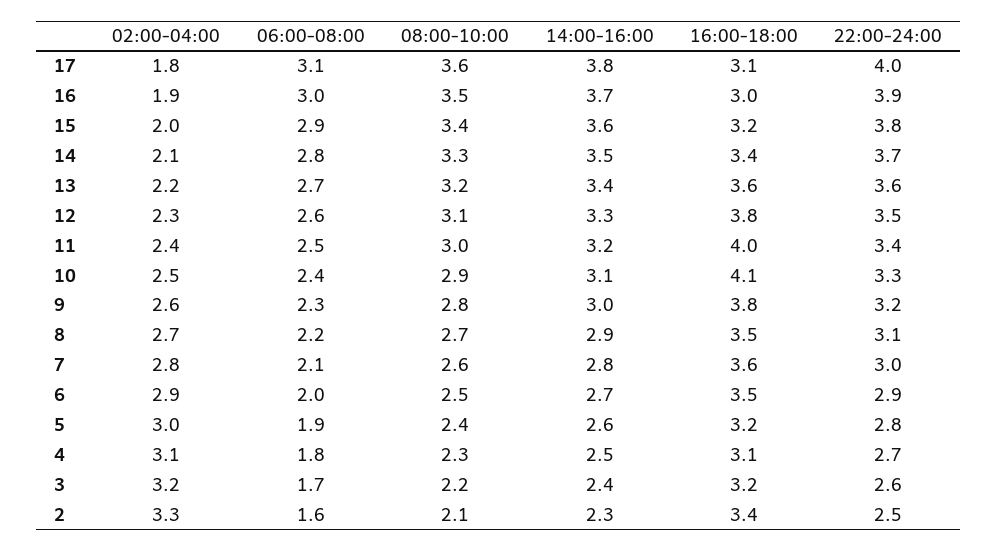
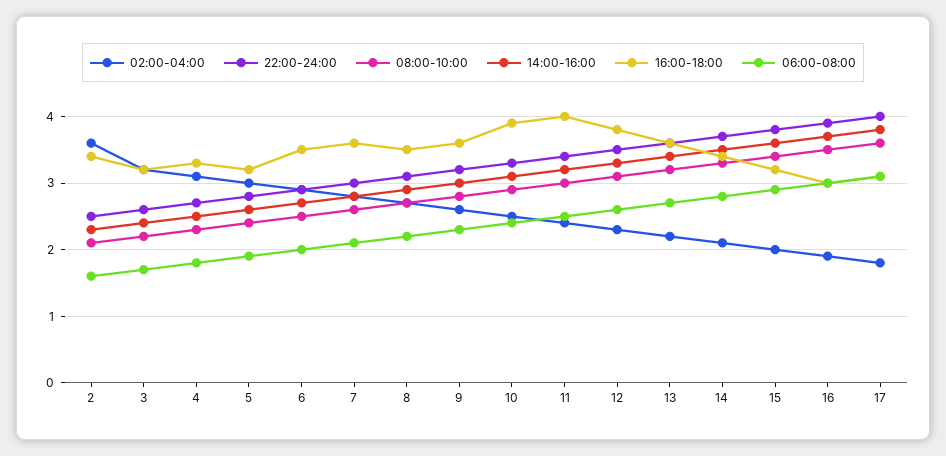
  {
    "02:00-04:00": {
      "17": 1.8,
      "16": 1.9,
      "15": 2,
      "14": 2.1,
      "13": 2.2,
      "12": 2.3,
      "11": 2.4,
      "10": 2.5,
      "9": 2.6,
      "8": 2.7,
      "7": 2.8,
      "6": 2.9,
      "5": 3,
      "4": 3.1,
      "3": 3.2,
-     "2": 3.3
+     "2": 3.6
    },
    "06:00-08:00": {
      "17": 3.1,
      "16": 3,
      "15": 2.9,
      "14": 2.8,
      "13": 2.7,
      "12": 2.6,
      "11": 2.5,
      "10": 2.4,
      "9": 2.3,
      "8": 2.2,
      "7": 2.1,
      "6": 2,
      "5": 1.9,
      "4": 1.8,
      "3": 1.7,
      "2": 1.6
    },
    "08:00-10:00": {
      "17": 3.6,
      "16": 3.5,
      "15": 3.4,
      "14": 3.3,
      "13": 3.2,
      "12": 3.1,
      "11": 3,
      "10": 2.9,
      "9": 2.8,
      "8": 2.7,
      "7": 2.6,
      "6": 2.5,
      "5": 2.4,
      "4": 2.3,
      "3": 2.2,
      "2": 2.1
    },
    "14:00-16:00": {
      "17": 3.8,
      "16": 3.7,
      "15": 3.6,
      "14": 3.5,
      "13": 3.4,
      "12": 3.3,
      "11": 3.2,
      "10": 3.1,
      "9": 3,
      "8": 2.9,
      "7": 2.8,
      "6": 2.7,
      "5": 2.6,
      "4": 2.5,
      "3": 2.4,
      "2": 2.3
    },
    "16:00-18:00": {
      "17": 3.1,
      "16": 3,
      "15": 3.2,
      "14": 3.4,
      "13": 3.6,
      "12": 3.8,
      "11": 4,
-     "10": 4.1,
+     "10": 3.9,
-     "9": 3.8,
+     "9": 3.6,
      "8": 3.5,
      "7": 3.6,
      "6": 3.5,
      "5": 3.2,
-     "4": 3.1,
+     "4": 3.3,
      "3": 3.2,
      "2": 3.4
    },
    "22:00-24:00": {
      "17": 4,
      "16": 3.9,
      "15": 3.8,
      "14": 3.7,
      "13": 3.6,
      "12": 3.5,
      "11": 3.4,
      "10": 3.3,
      "9": 3.2,
      "8": 3.1,
      "7": 3,
      "6": 2.9,
      "5": 2.8,
      "4": 2.7,
      "3": 2.6,
      "2": 2.5
    }
  }

